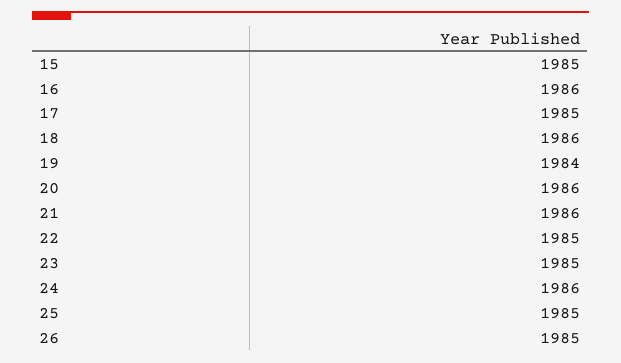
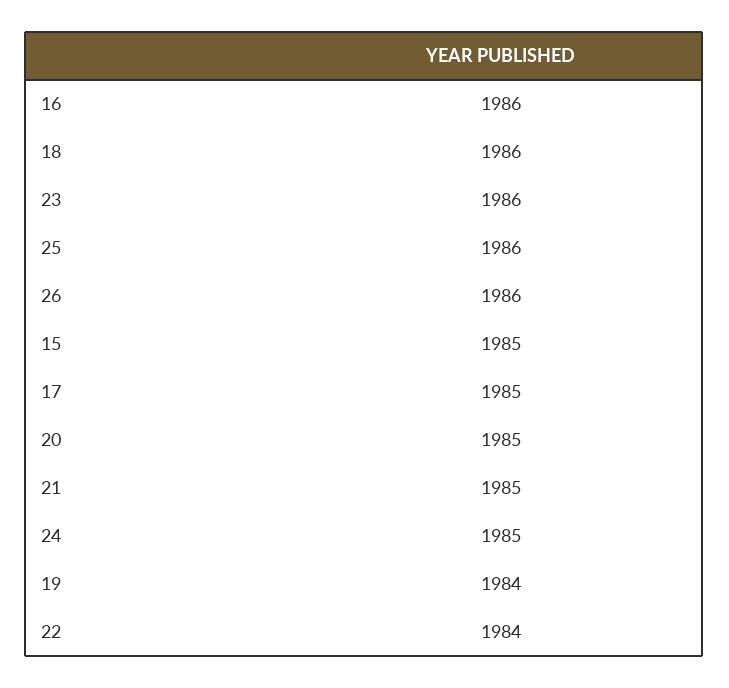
  {
    "15": 1985,
    "16": 1986,
    "17": 1985,
    "18": 1986,
    "19": 1984,
-   "20": 1986,
+   "20": 1985,
-   "21": 1986,
+   "21": 1985,
-   "22": 1985,
+   "22": 1984,
-   "23": 1985,
+   "23": 1986,
-   "24": 1986,
+   "24": 1985,
-   "25": 1985,
+   "25": 1986,
-   "26": 1985
+   "26": 1986
  }

